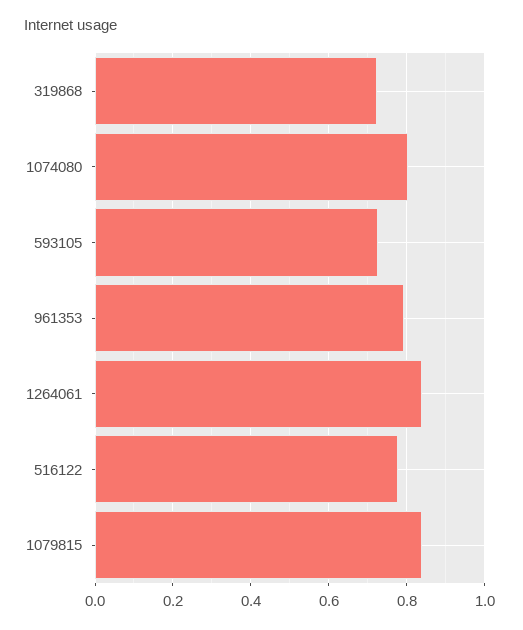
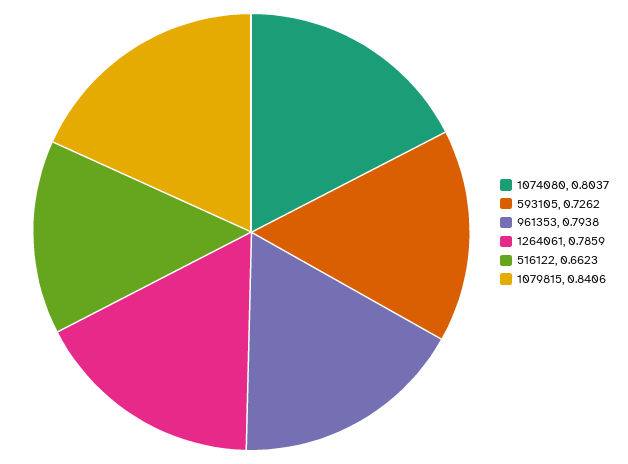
  {
-   "319868": 0.72,
    "1074080": 0.8037,
    "593105": 0.7262,
    "961353": 0.7938,
-   "1264061": 0.84,
+   "1264061": 0.7859,
-   "516122": 0.78,
+   "516122": 0.6623,
    "1079815": 0.8406
  }

